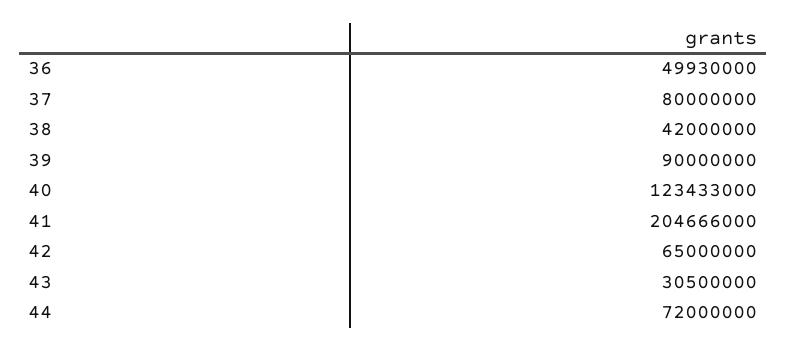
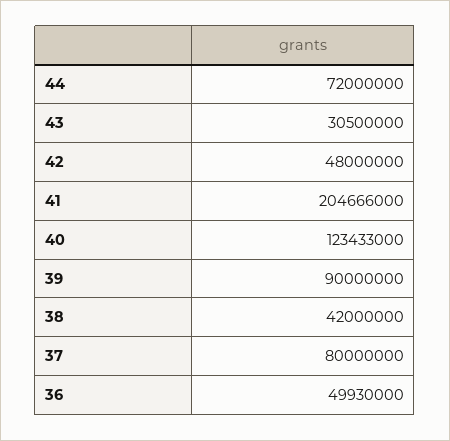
  {
    "36": 49930000,
    "37": 80000000,
    "38": 42000000,
    "39": 90000000,
    "40": 123433000,
    "41": 204666000,
-   "42": 65000000,
+   "42": 48000000,
    "43": 30500000,
    "44": 72000000
  }

